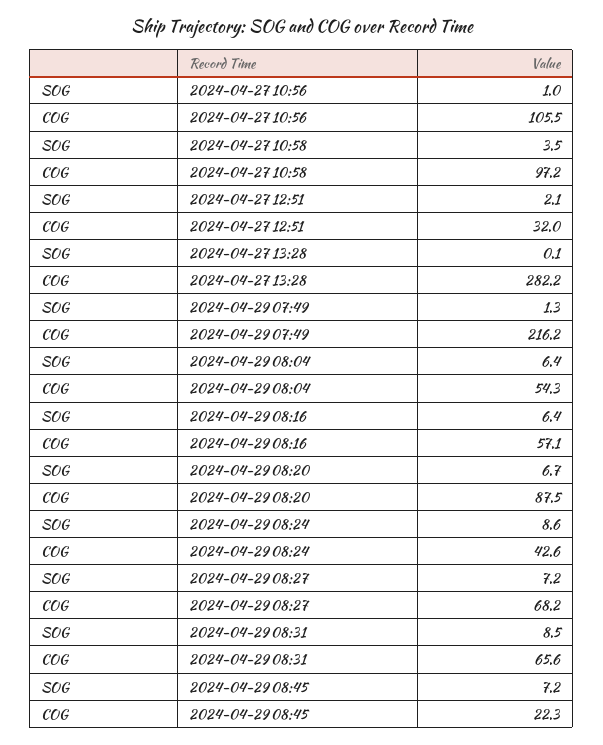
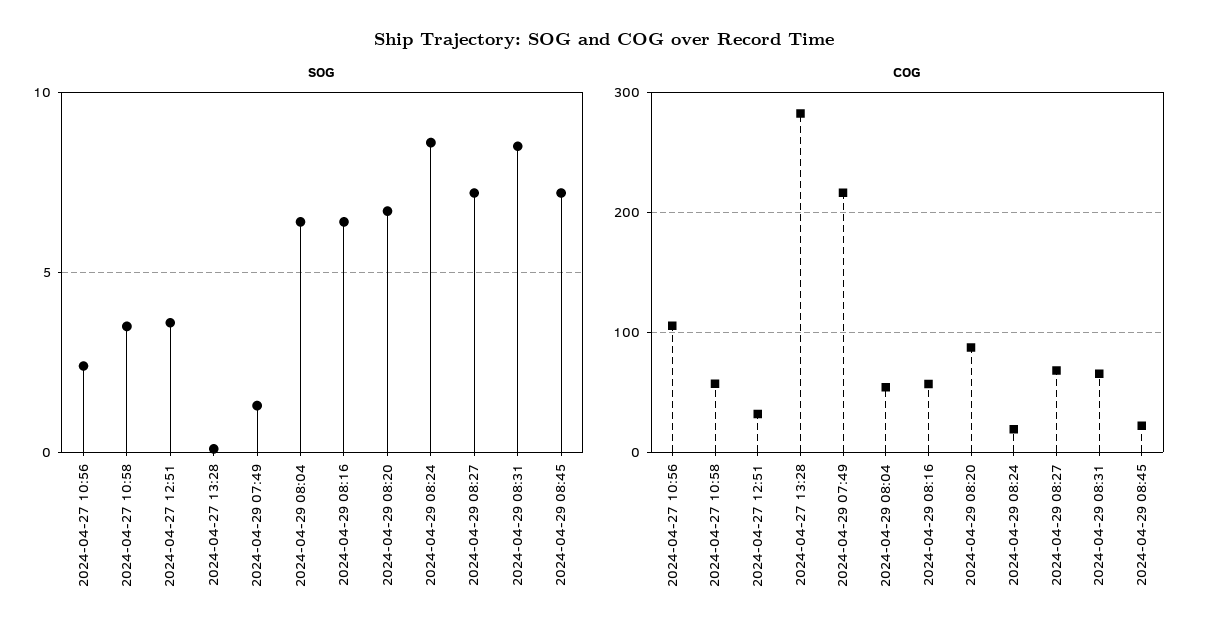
  {
    "SOG": {
-     "2024-04-27 10:56": 1,
+     "2024-04-27 10:56": 2.5,
      "2024-04-27 10:58": 3.5,
-     "2024-04-27 12:51": 2.1,
+     "2024-04-27 12:51": 3.5,
      "2024-04-27 13:28": 0.1,
      "2024-04-29 07:49": 1.3,
      "2024-04-29 08:04": 6.4,
      "2024-04-29 08:16": 6.4,
      "2024-04-29 08:20": 6.7,
      "2024-04-29 08:24": 8.6,
      "2024-04-29 08:27": 7.2,
      "2024-04-29 08:31": 8.5,
      "2024-04-29 08:45": 7.2
    },
    "COG": {
      "2024-04-27 10:56": 105.5,
-     "2024-04-27 10:58": 97.2,
+     "2024-04-27 10:58": 60,
      "2024-04-27 12:51": 32,
      "2024-04-27 13:28": 282.2,
      "2024-04-29 07:49": 216.2,
      "2024-04-29 08:04": 54.3,
      "2024-04-29 08:16": 57.1,
      "2024-04-29 08:20": 87.5,
-     "2024-04-29 08:24": 42.6,
+     "2024-04-29 08:24": 20,
      "2024-04-29 08:27": 68.2,
      "2024-04-29 08:31": 65.6,
      "2024-04-29 08:45": 22.3
    }
  }

